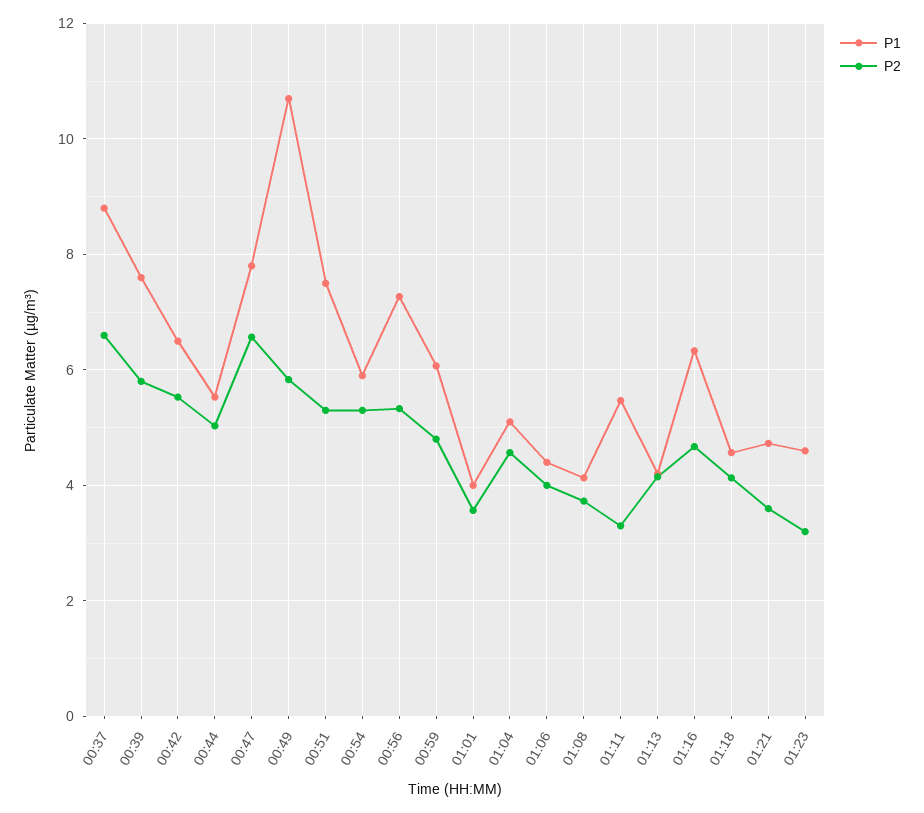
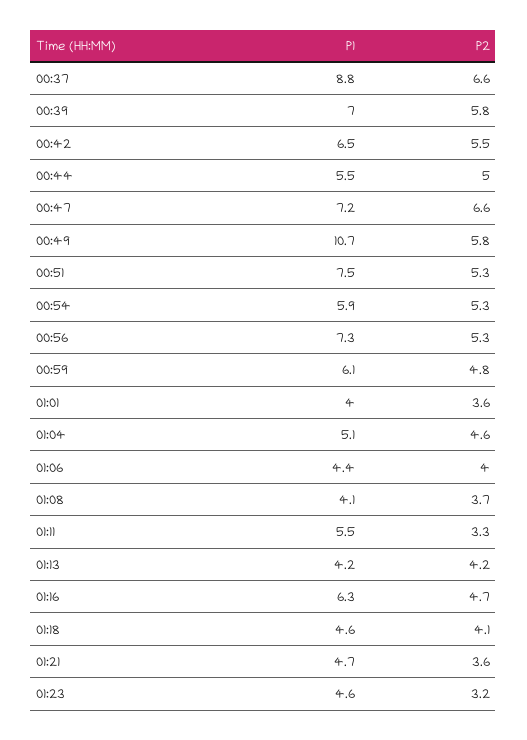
  {
    "P1": {
      "00:37": 8.8,
-     "00:39": 7.6,
+     "00:39": 7,
      "00:42": 6.5,
      "00:44": 5.5,
-     "00:47": 7.8,
+     "00:47": 7.2,
      "00:49": 10.7,
      "00:51": 7.5,
      "00:54": 5.9,
      "00:56": 7.3,
      "00:59": 6.1,
      "01:01": 4,
      "01:04": 5.1,
      "01:06": 4.4,
      "01:08": 4.1,
      "01:11": 5.5,
      "01:13": 4.2,
      "01:16": 6.3,
      "01:18": 4.6,
      "01:21": 4.7,
      "01:23": 4.6
    },
    "P2": {
      "00:37": 6.6,
      "00:39": 5.8,
      "00:42": 5.5,
      "00:44": 5,
      "00:47": 6.6,
      "00:49": 5.8,
      "00:51": 5.3,
      "00:54": 5.3,
      "00:56": 5.3,
      "00:59": 4.8,
      "01:01": 3.6,
      "01:04": 4.6,
      "01:06": 4,
      "01:08": 3.7,
      "01:11": 3.3,
      "01:13": 4.2,
      "01:16": 4.7,
      "01:18": 4.1,
      "01:21": 3.6,
      "01:23": 3.2
    }
  }

